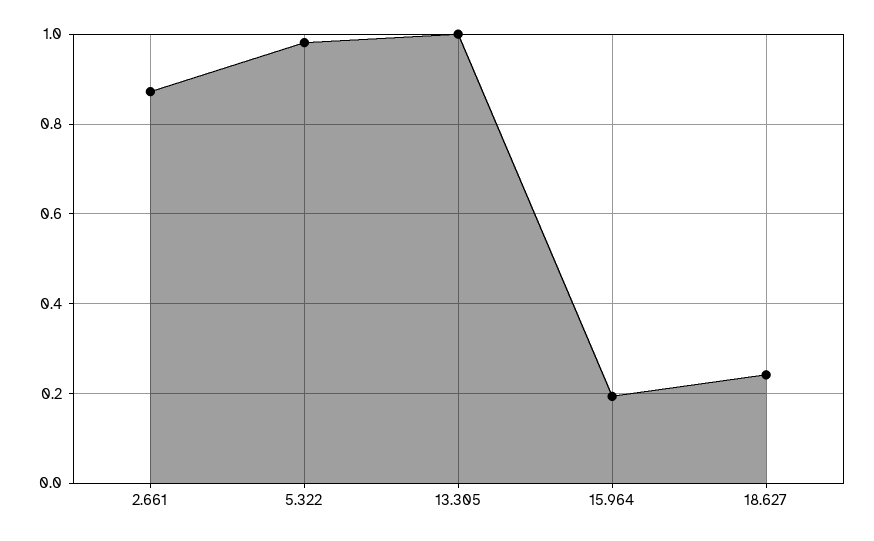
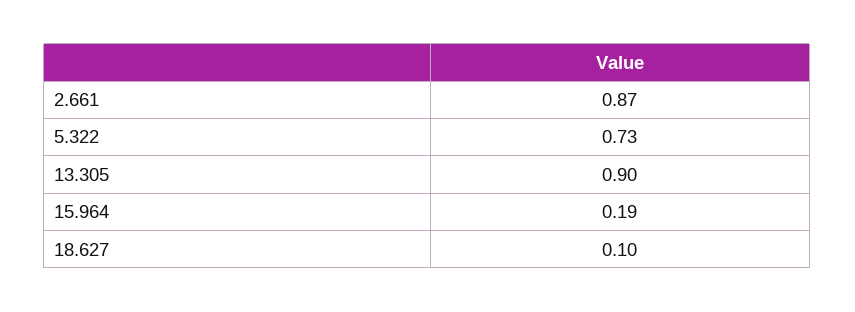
  {
    "2.661": 0.87,
-   "5.322": 0.98,
+   "5.322": 0.73,
-   "13.305": 1,
+   "13.305": 0.9,
    "15.964": 0.19,
-   "18.627": 0.24
+   "18.627": 0.1
  }

